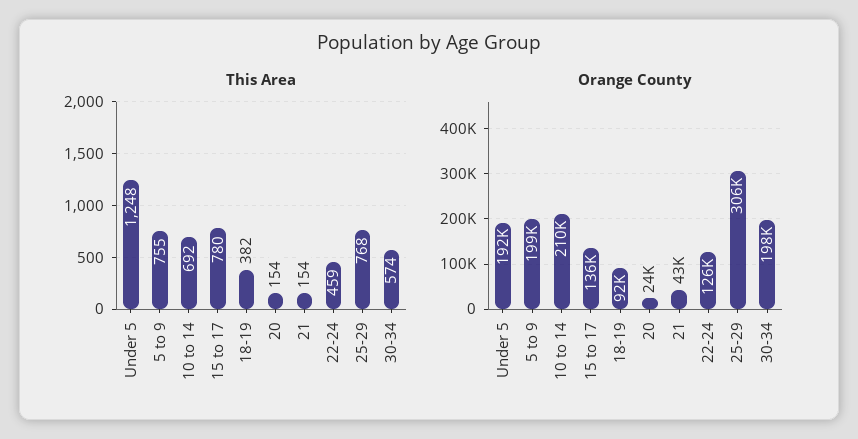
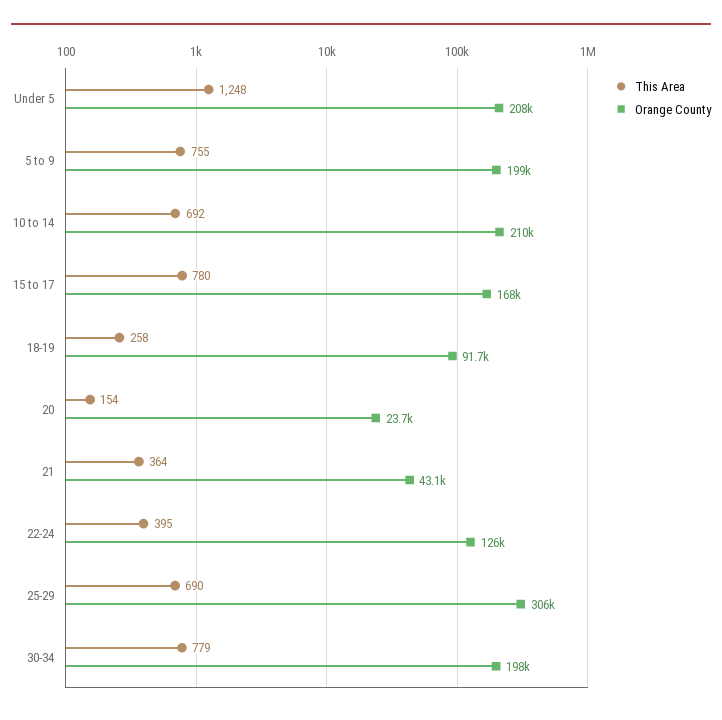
  {
    "This Area": {
      "Under 5": 1248,
      "5 to 9": 755,
      "10 to 14": 692,
      "15 to 17": 780,
-     "18-19": 382,
+     "18-19": 258,
      "20": 154,
-     "21": 154,
+     "21": 364,
-     "22-24": 459,
+     "22-24": 395,
-     "25-29": 768,
+     "25-29": 690,
-     "30-34": 574
+     "30-34": 779
    },
    "Orange County": {
-     "Under 5": 192000,
+     "Under 5": 208000,
      "5 to 9": 199000,
      "10 to 14": 210000,
-     "15 to 17": 136000,
+     "15 to 17": 168000,
      "18-19": 91700,
      "20": 23700,
      "21": 43100,
      "22-24": 126000,
      "25-29": 306000,
      "30-34": 198000
    }
  }

